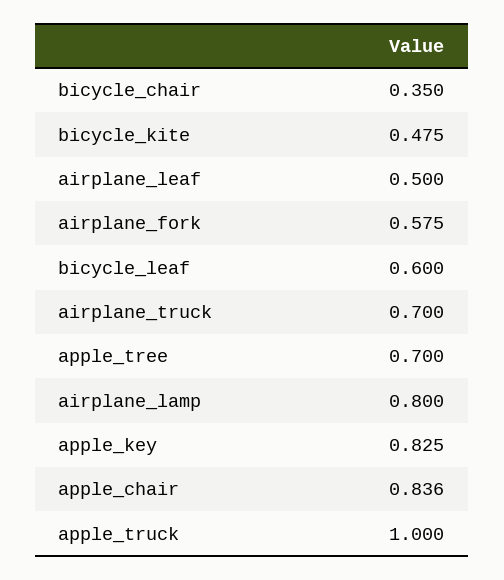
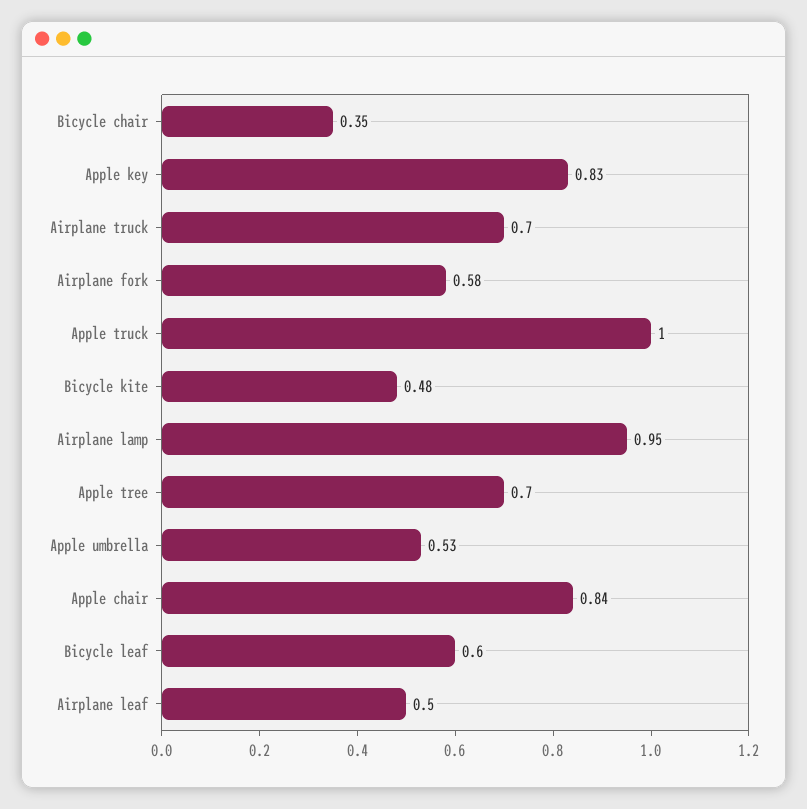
  {
    "bicycle_chair": 0.35,
    "bicycle_kite": 0.475,
    "airplane_leaf": 0.5,
    "airplane_fork": 0.575,
    "bicycle_leaf": 0.6,
    "airplane_truck": 0.7,
    "apple_tree": 0.7,
-   "airplane_lamp": 0.8,
+   "airplane_lamp": 0.95,
    "apple_key": 0.825,
    "apple_chair": 0.836,
-   "apple_truck": 1
+   "apple_truck": 1,
+   "Apple umbrella": 0.53
  }

